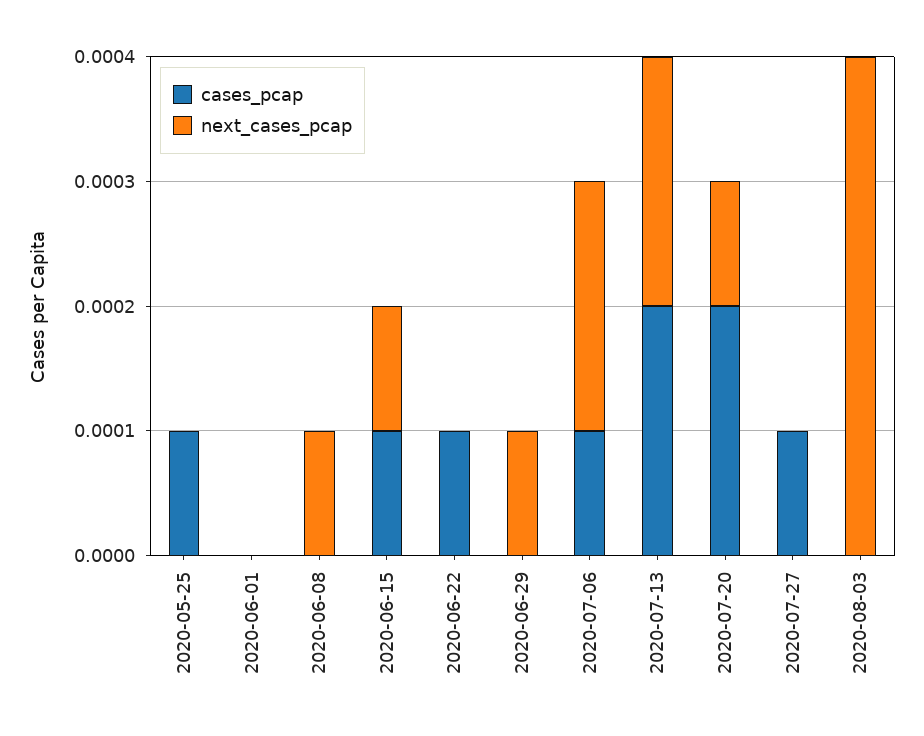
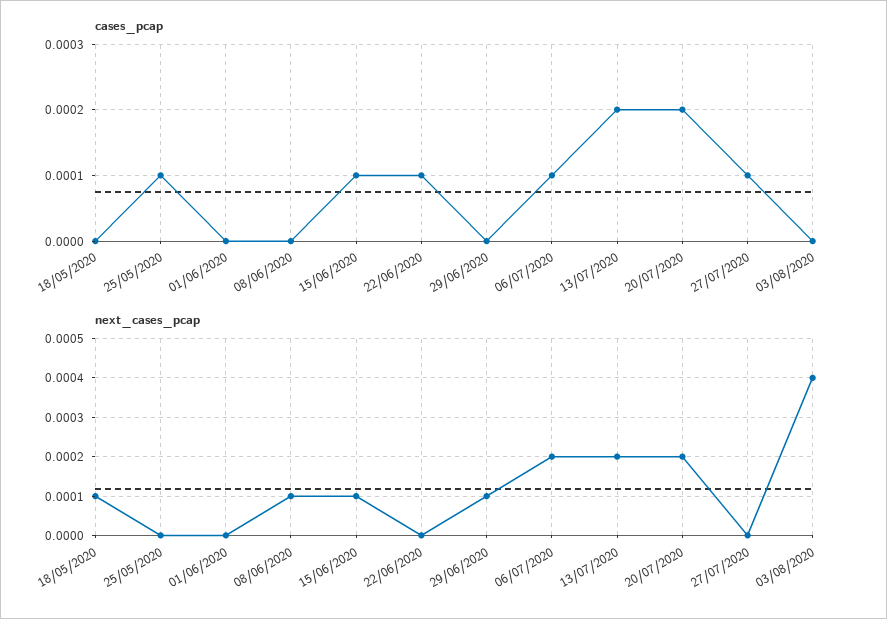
  {
    "cases_pcap": {
      "2020-05-25": 0.0001,
      "2020-06-01": 0,
      "2020-06-08": 0,
      "2020-06-15": 0.0001,
      "2020-06-22": 0.0001,
      "2020-06-29": 0,
      "2020-07-06": 0.0001,
      "2020-07-13": 0.0002,
      "2020-07-20": 0.0002,
      "2020-07-27": 0.0001,
-     "2020-08-03": 0
+     "2020-08-03": 0,
+     "18/05/2020": 0
    },
    "next_cases_pcap": {
      "2020-05-25": 0,
      "2020-06-01": 0,
      "2020-06-08": 0.0001,
      "2020-06-15": 0.0001,
      "2020-06-22": 0,
      "2020-06-29": 0.0001,
      "2020-07-06": 0.0002,
      "2020-07-13": 0.0002,
-     "2020-07-20": 0.0001,
+     "2020-07-20": 0.0002,
      "2020-07-27": 0,
-     "2020-08-03": 0.0004
+     "2020-08-03": 0.0004,
+     "18/05/2020": 0.0001
    }
  }

